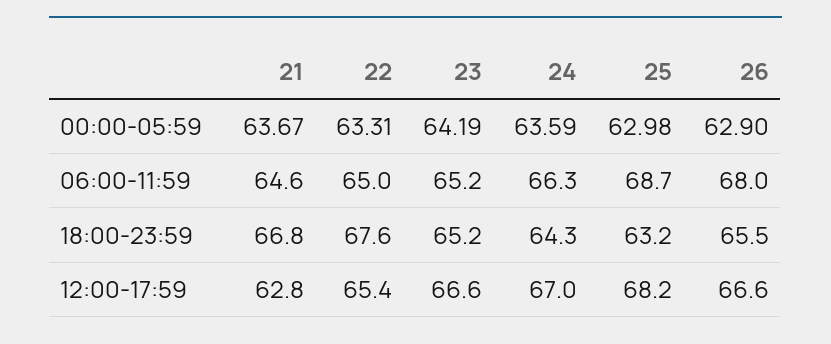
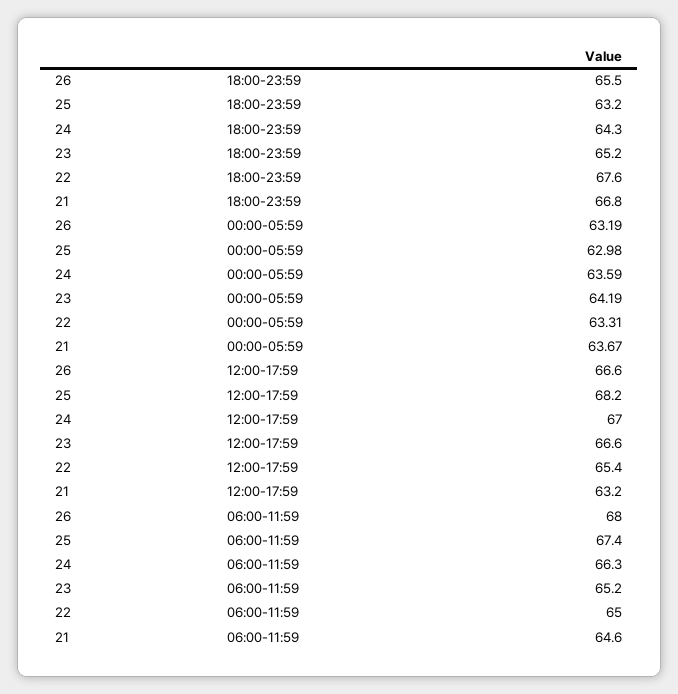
  {
    "21": {
      "00:00-05:59": 63.67,
      "06:00-11:59": 64.6,
      "18:00-23:59": 66.8,
-     "12:00-17:59": 62.8
+     "12:00-17:59": 63.2
    },
    "22": {
      "00:00-05:59": 63.31,
      "06:00-11:59": 65,
      "18:00-23:59": 67.6,
      "12:00-17:59": 65.4
    },
    "23": {
      "00:00-05:59": 64.19,
      "06:00-11:59": 65.2,
      "18:00-23:59": 65.2,
      "12:00-17:59": 66.6
    },
    "24": {
      "00:00-05:59": 63.59,
      "06:00-11:59": 66.3,
      "18:00-23:59": 64.3,
      "12:00-17:59": 67
    },
    "25": {
      "00:00-05:59": 62.98,
-     "06:00-11:59": 68.7,
+     "06:00-11:59": 67.4,
      "18:00-23:59": 63.2,
      "12:00-17:59": 68.2
    },
    "26": {
-     "00:00-05:59": 62.9,
+     "00:00-05:59": 63.19,
      "06:00-11:59": 68,
      "18:00-23:59": 65.5,
      "12:00-17:59": 66.6
    }
  }

